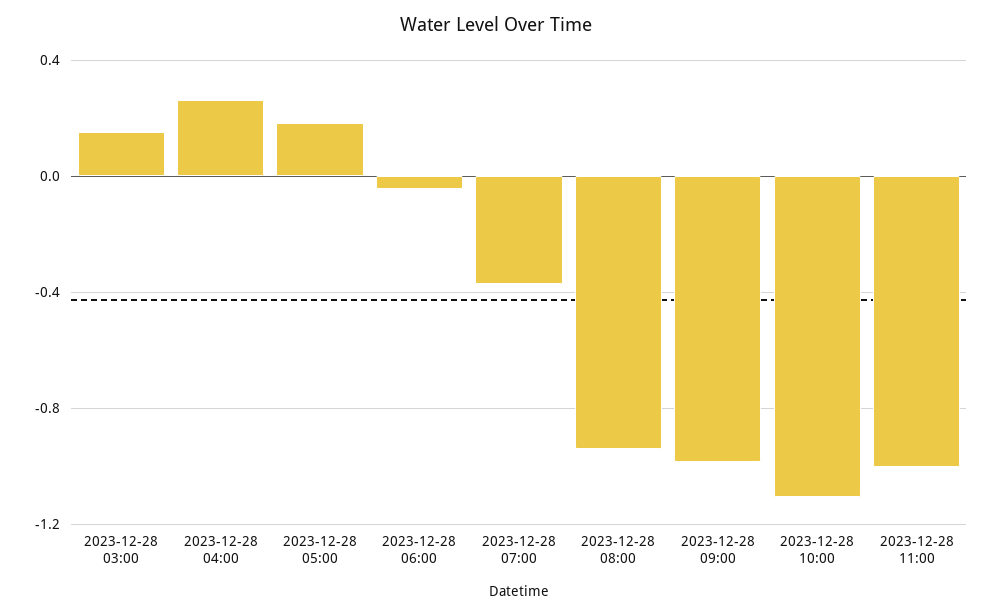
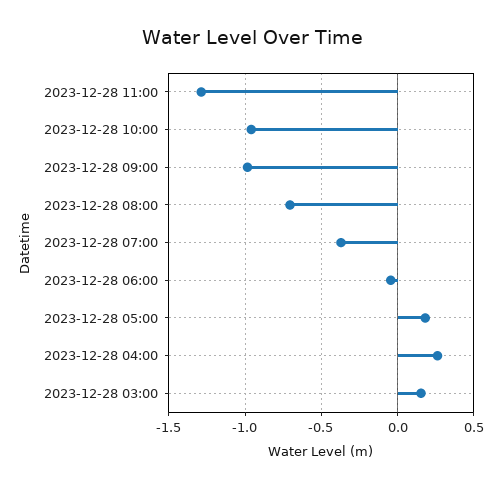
  {
    "2023-12-28 03:00": 0.15,
    "2023-12-28 04:00": 0.25,
    "2023-12-28 05:00": 0.2,
    "2023-12-28 06:00": -0.05,
    "2023-12-28 07:00": -0.35,
-   "2023-12-28 08:00": -0.95,
+   "2023-12-28 08:00": -0.7,
    "2023-12-28 09:00": -1,
-   "2023-12-28 10:00": -1.1,
+   "2023-12-28 10:00": -0.95,
-   "2023-12-28 11:00": -1
+   "2023-12-28 11:00": -1.3
  }

